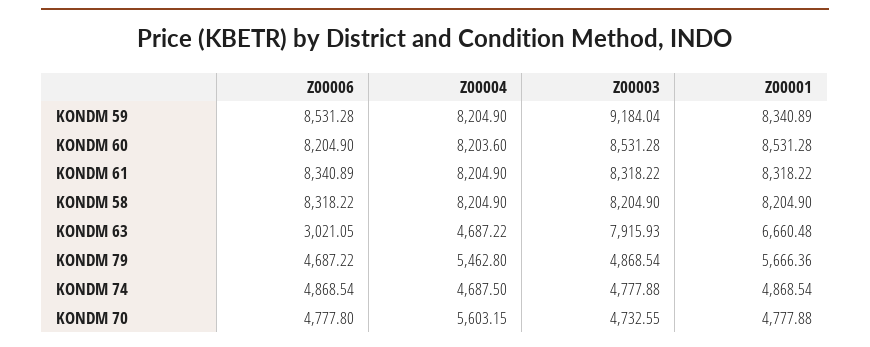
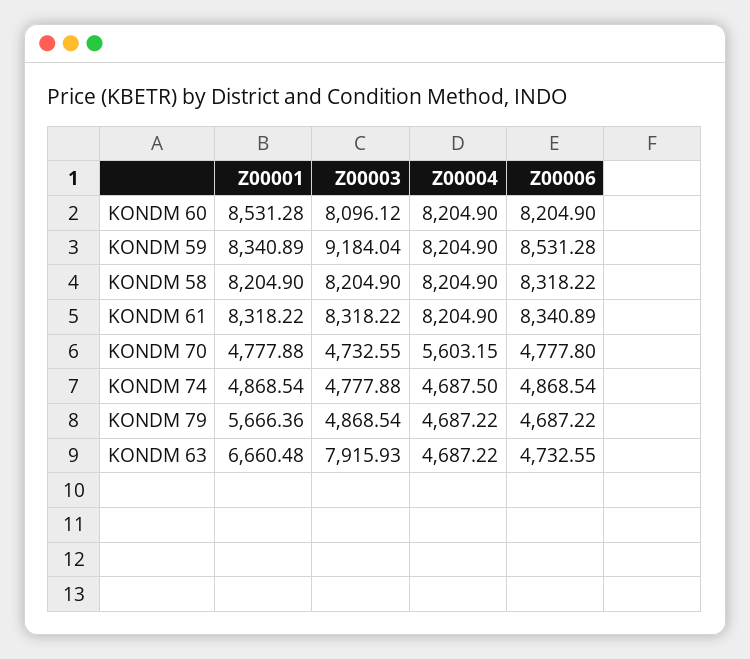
  {
    "Z00006": {
      "KONDM 59": 8531.28,
      "KONDM 60": 8204.9,
      "KONDM 61": 8340.89,
      "KONDM 58": 8318.22,
-     "KONDM 63": 3021.05,
+     "KONDM 63": 4732.55,
      "KONDM 79": 4687.22,
      "KONDM 74": 4868.54,
      "KONDM 70": 4777.8
    },
    "Z00004": {
      "KONDM 59": 8204.9,
-     "KONDM 60": 8203.6,
+     "KONDM 60": 8204.9,
      "KONDM 61": 8204.9,
      "KONDM 58": 8204.9,
      "KONDM 63": 4687.22,
-     "KONDM 79": 5462.8,
+     "KONDM 79": 4687.22,
      "KONDM 74": 4687.5,
      "KONDM 70": 5603.15
    },
    "Z00003": {
      "KONDM 59": 9184.04,
-     "KONDM 60": 8531.28,
+     "KONDM 60": 8096.12,
      "KONDM 61": 8318.22,
      "KONDM 58": 8204.9,
      "KONDM 63": 7915.93,
      "KONDM 79": 4868.54,
      "KONDM 74": 4777.88,
      "KONDM 70": 4732.55
    },
    "Z00001": {
      "KONDM 59": 8340.89,
      "KONDM 60": 8531.28,
      "KONDM 61": 8318.22,
      "KONDM 58": 8204.9,
      "KONDM 63": 6660.48,
      "KONDM 79": 5666.36,
      "KONDM 74": 4868.54,
      "KONDM 70": 4777.88
    }
  }

